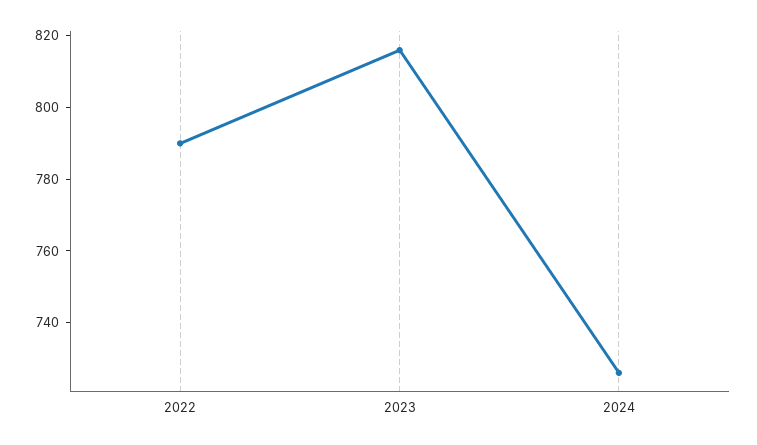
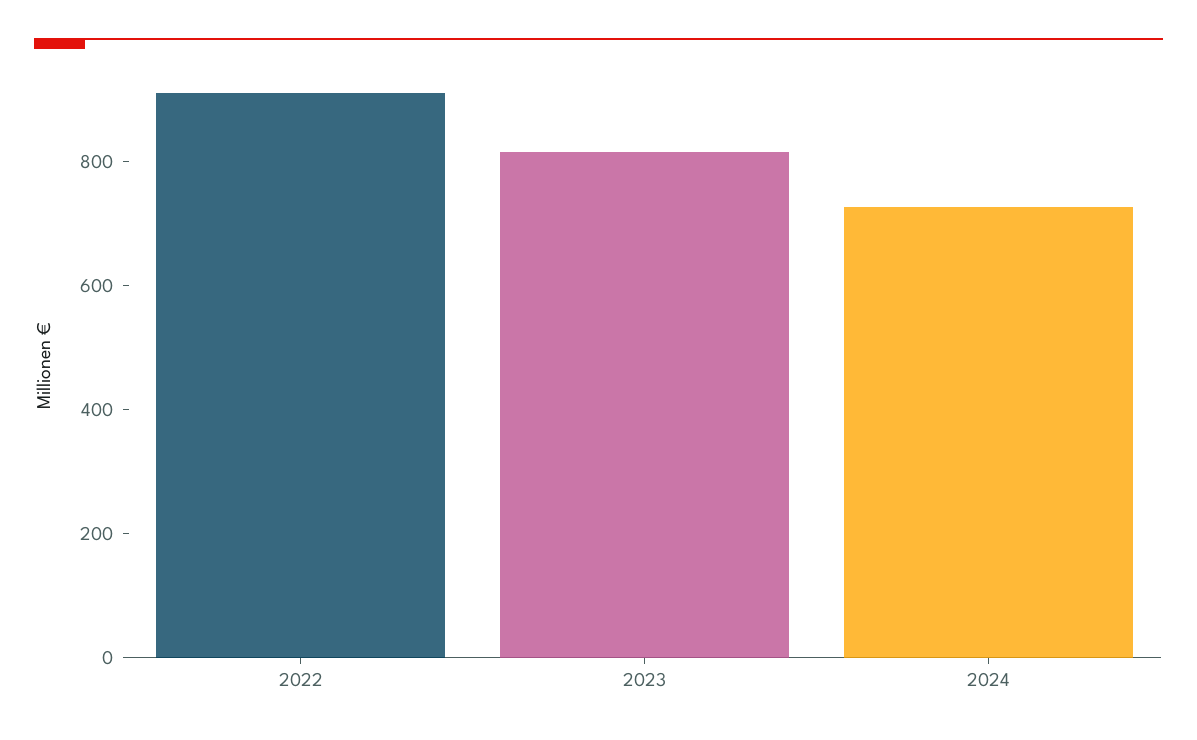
  {
-   "2022": 790,
+   "2022": 900,
    "2023": 815,
    "2024": 725
  }

